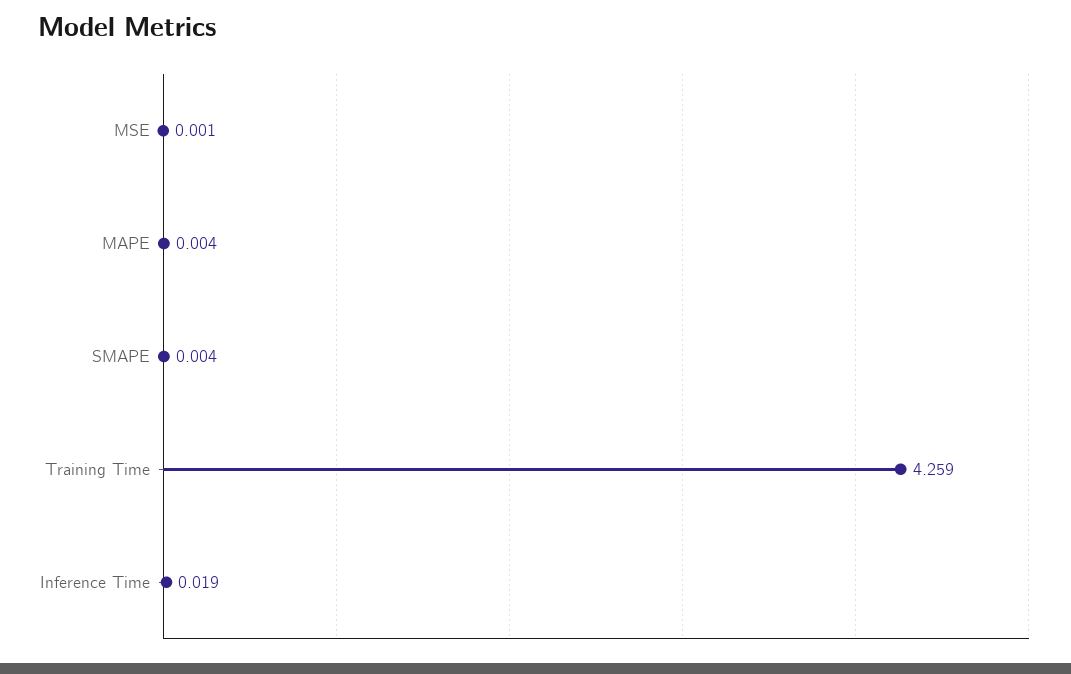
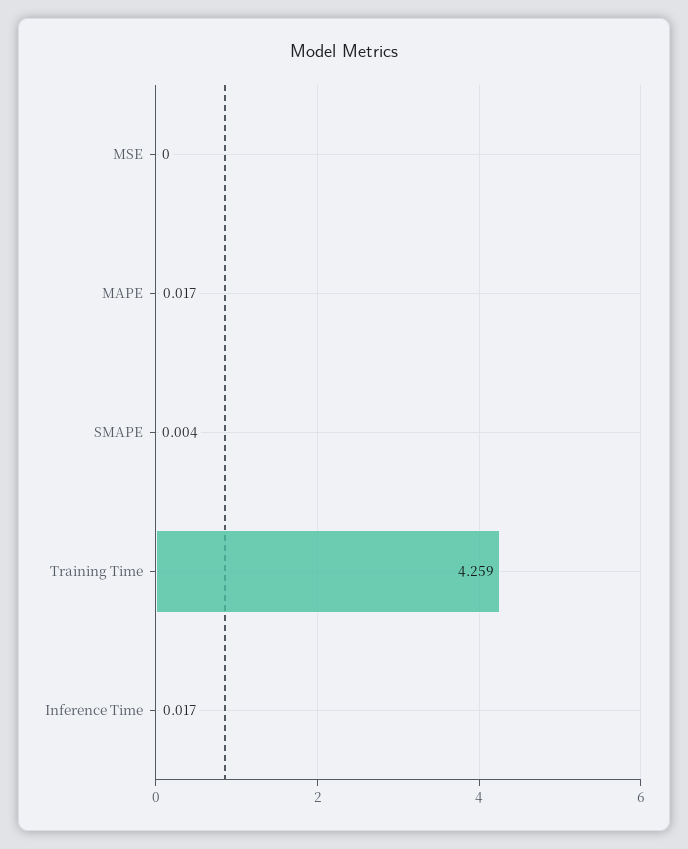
  {
-   "MSE": 0.001,
+   "MSE": 0,
-   "MAPE": 0.004,
+   "MAPE": 0.017,
    "SMAPE": 0.004,
    "Training Time": 4.259,
-   "Inference Time": 0.019
+   "Inference Time": 0.017
  }

